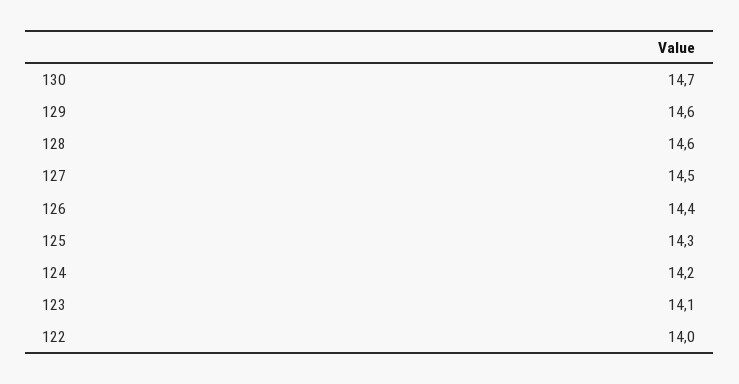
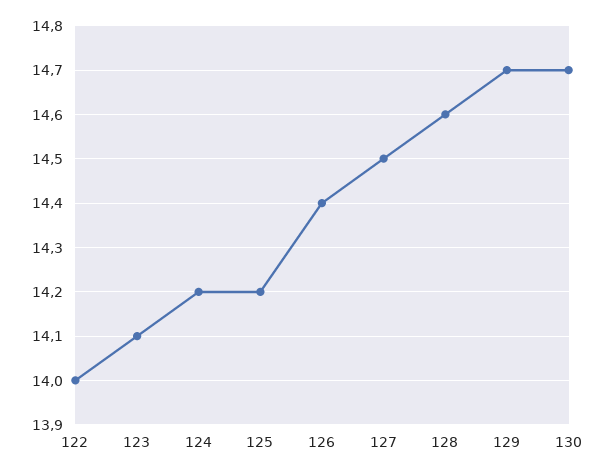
  {
    "130": 14.7,
-   "129": 14.6,
+   "129": 14.7,
    "128": 14.6,
    "127": 14.5,
    "126": 14.4,
-   "125": 14.3,
+   "125": 14.2,
    "124": 14.2,
    "123": 14.1,
    "122": 14
  }

